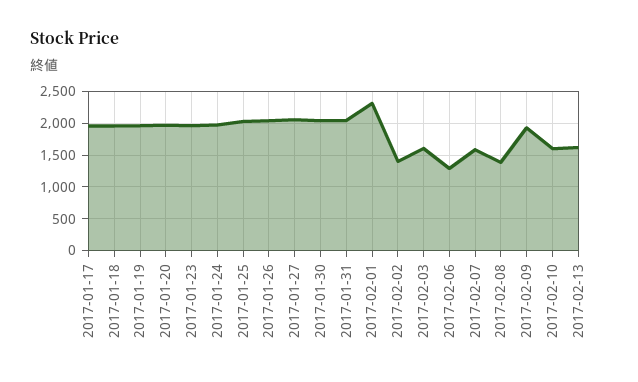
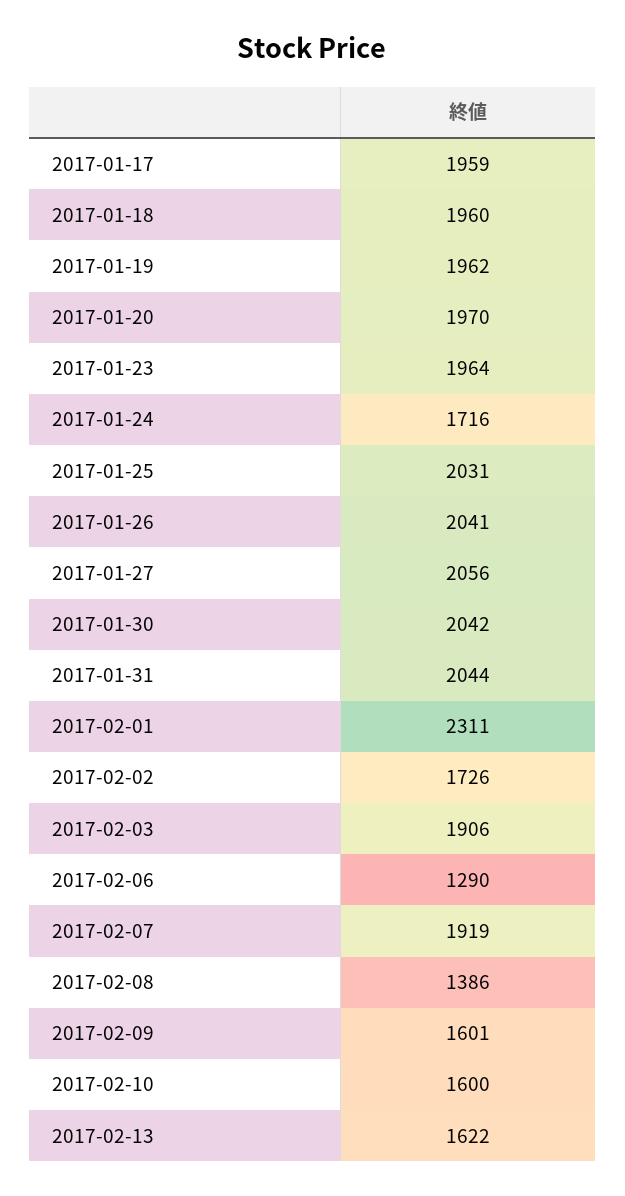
  {
    "2017-01-17": 1959,
    "2017-01-18": 1960,
    "2017-01-19": 1962,
    "2017-01-20": 1970,
    "2017-01-23": 1964,
-   "2017-01-24": 2000,
+   "2017-01-24": 1716,
    "2017-01-25": 2031,
    "2017-01-26": 2041,
    "2017-01-27": 2056,
    "2017-01-30": 2042,
    "2017-01-31": 2044,
    "2017-02-01": 2311,
-   "2017-02-02": 1400,
+   "2017-02-02": 1726,
-   "2017-02-03": 1600,
+   "2017-02-03": 1906,
    "2017-02-06": 1290,
-   "2017-02-07": 1600,
+   "2017-02-07": 1919,
    "2017-02-08": 1386,
-   "2017-02-09": 1900,
+   "2017-02-09": 1601,
    "2017-02-10": 1600,
    "2017-02-13": 1622
  }

